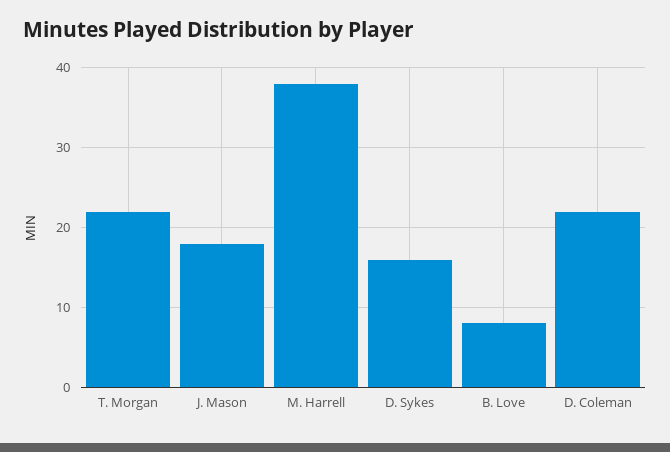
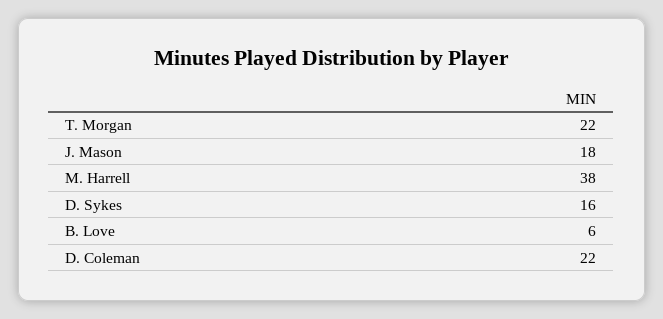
  {
    "T. Morgan": 22,
    "J. Mason": 18,
    "M. Harrell": 38,
    "D. Sykes": 16,
-   "B. Love": 8,
+   "B. Love": 6,
    "D. Coleman": 22
  }

